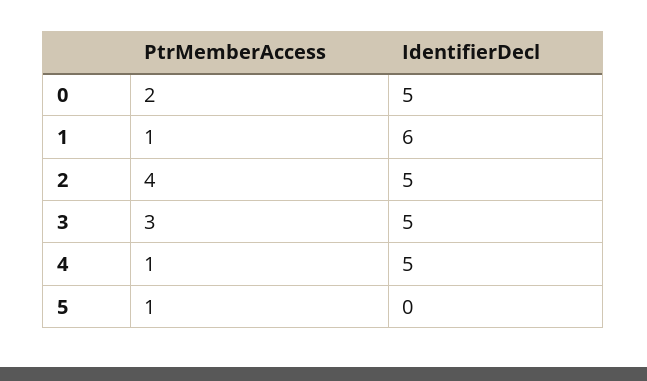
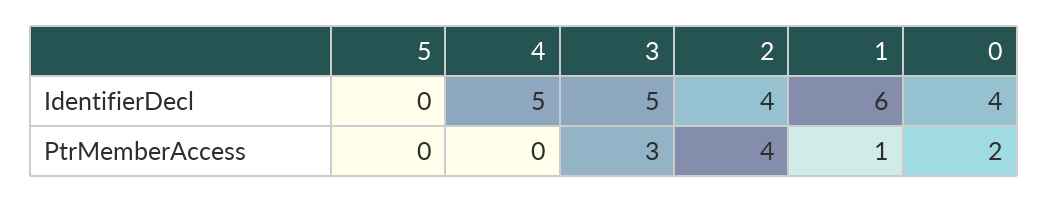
  {
    "PtrMemberAccess": {
      "0": 2,
      "1": 1,
      "2": 4,
      "3": 3,
-     "4": 1,
+     "4": 0,
-     "5": 1
+     "5": 0
    },
    "IdentifierDecl": {
-     "0": 5,
+     "0": 4,
      "1": 6,
-     "2": 5,
+     "2": 4,
      "3": 5,
      "4": 5,
      "5": 0
    }
  }

